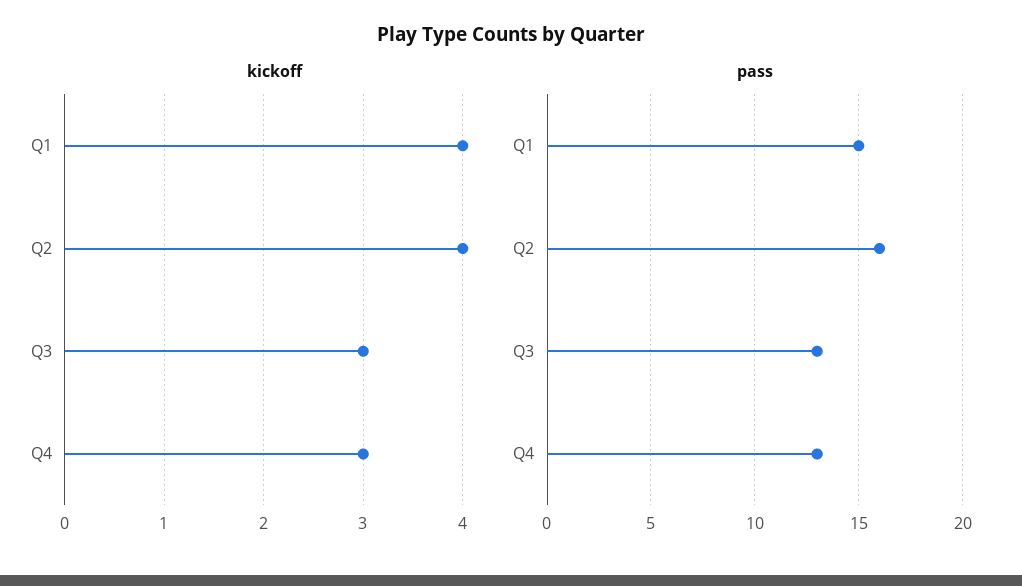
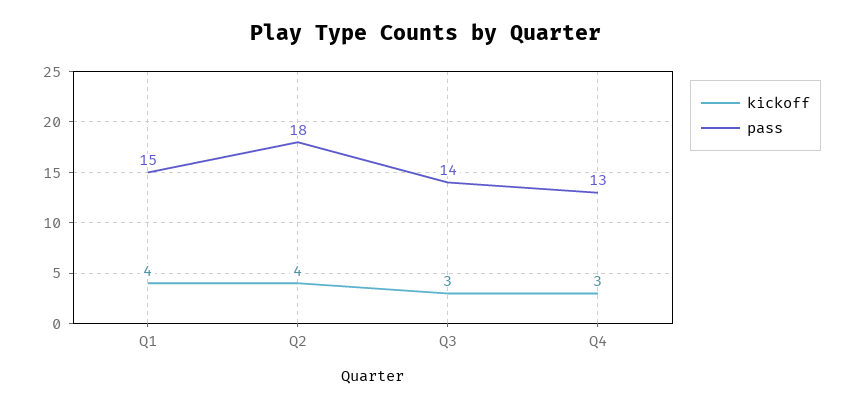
  {
    "kickoff": {
      "Q1": 4,
      "Q2": 4,
      "Q3": 3,
      "Q4": 3
    },
    "pass": {
      "Q1": 15,
-     "Q2": 16,
+     "Q2": 18,
-     "Q3": 13,
+     "Q3": 14,
      "Q4": 13
    }
  }

